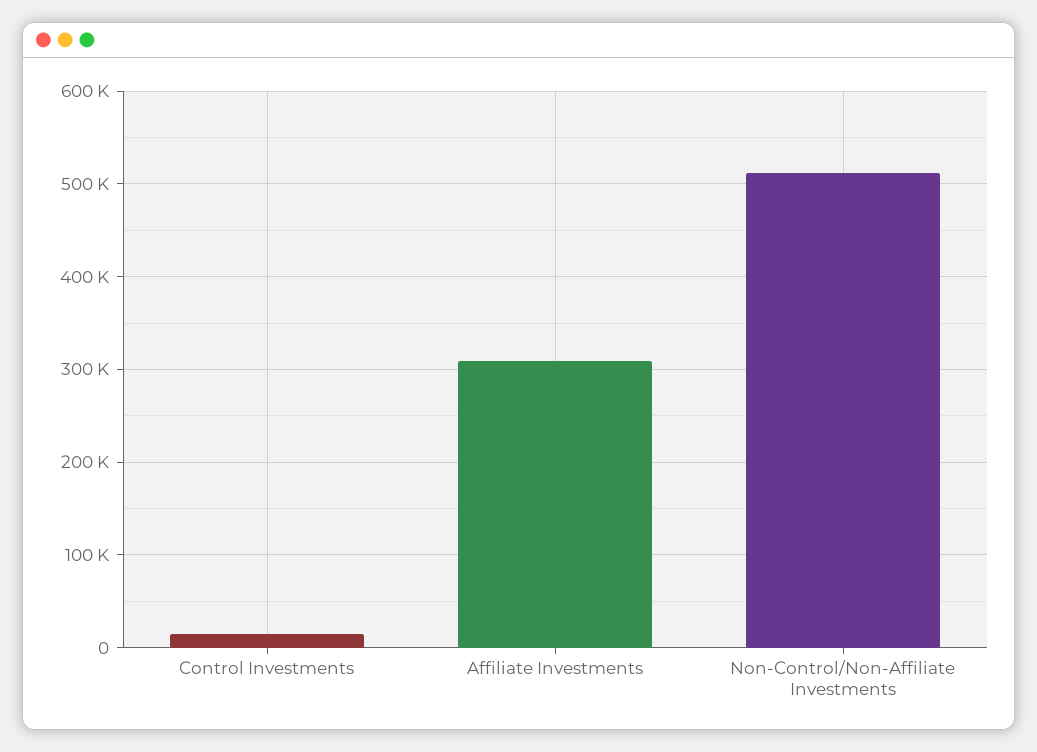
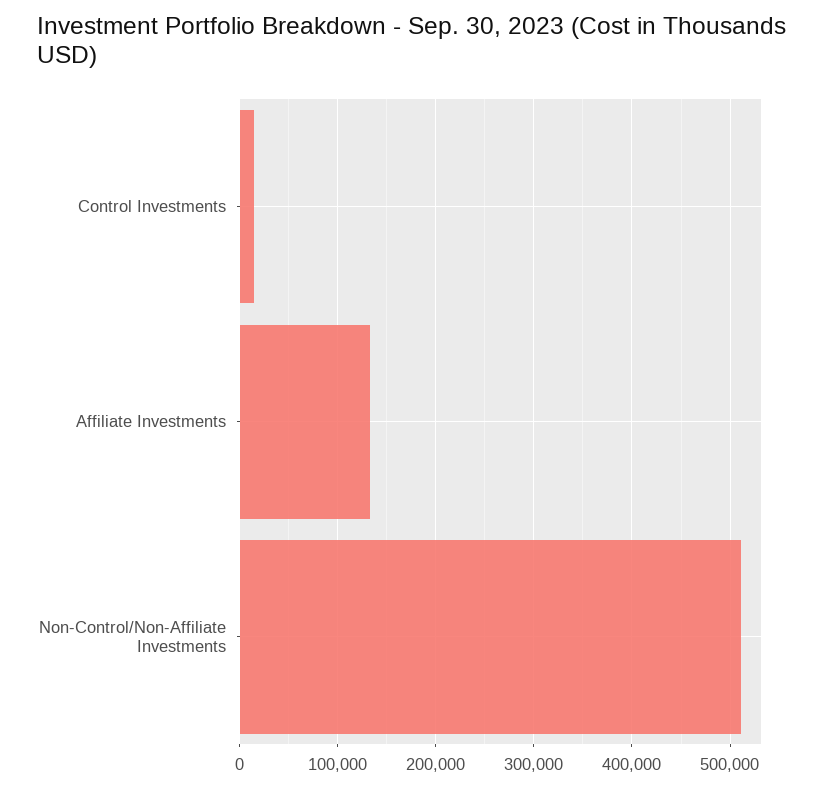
  {
    "Control Investments": 10000,
-   "Affiliate Investments": 310000,
+   "Affiliate Investments": 130000,
    "Non-Control/Non-Affiliate Investments": 510000
  }

